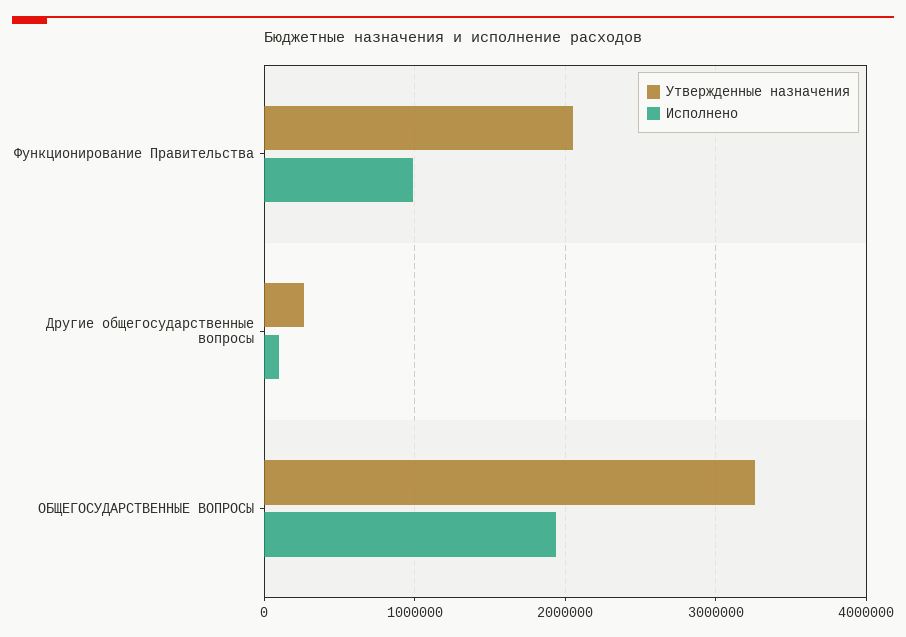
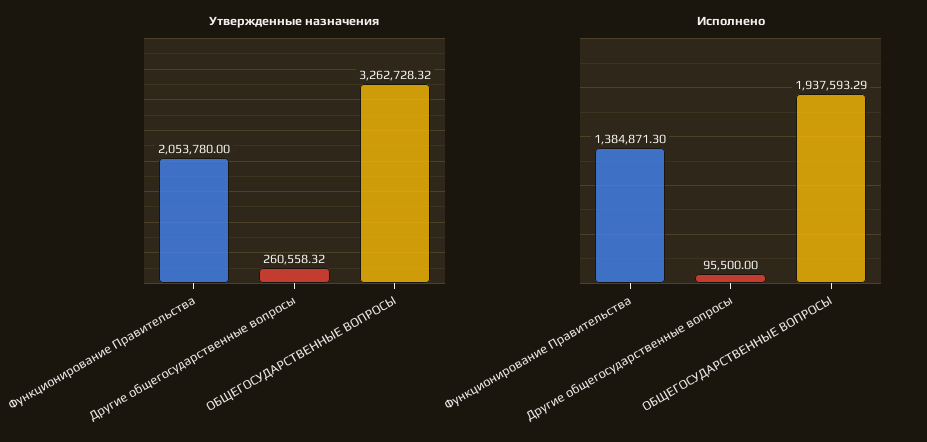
  {
    "Утвержденные назначения": {
      "Функционирование Правительства": 2053780,
      "Другие общегосударственные вопросы": 260558.32,
      "ОБЩЕГОСУДАРСТВЕННЫЕ ВОПРОСЫ": 3262728.32
    },
    "Исполнено": {
-     "Функционирование Правительства": 1000000,
+     "Функционирование Правительства": 1384871.3,
      "Другие общегосударственные вопросы": 95500,
      "ОБЩЕГОСУДАРСТВЕННЫЕ ВОПРОСЫ": 1937593.29
    }
  }

